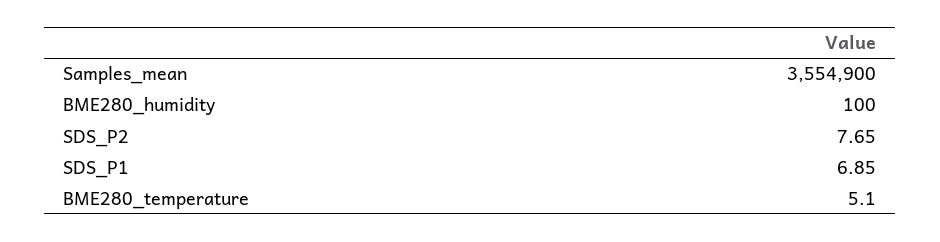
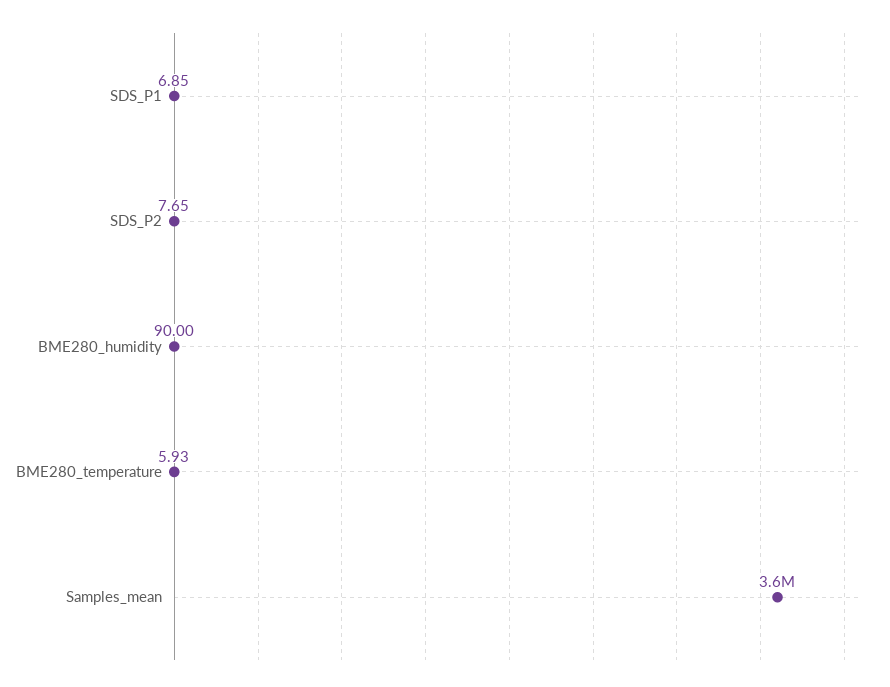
  {
    "Samples_mean": 3554900,
-   "BME280_humidity": 100,
+   "BME280_humidity": 90,
    "SDS_P2": 7.65,
    "SDS_P1": 6.85,
-   "BME280_temperature": 5.1
+   "BME280_temperature": 5.93
  }

